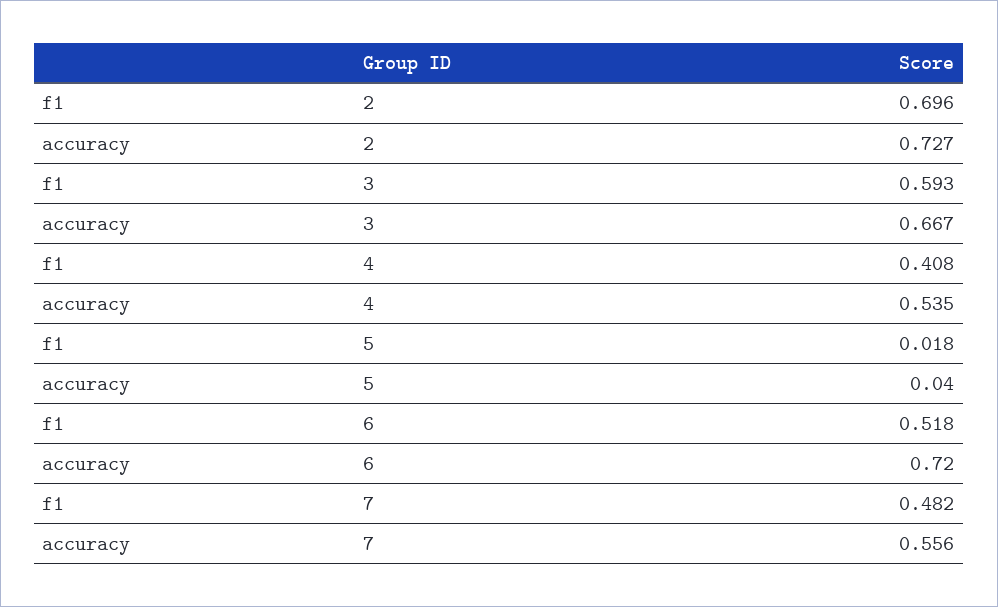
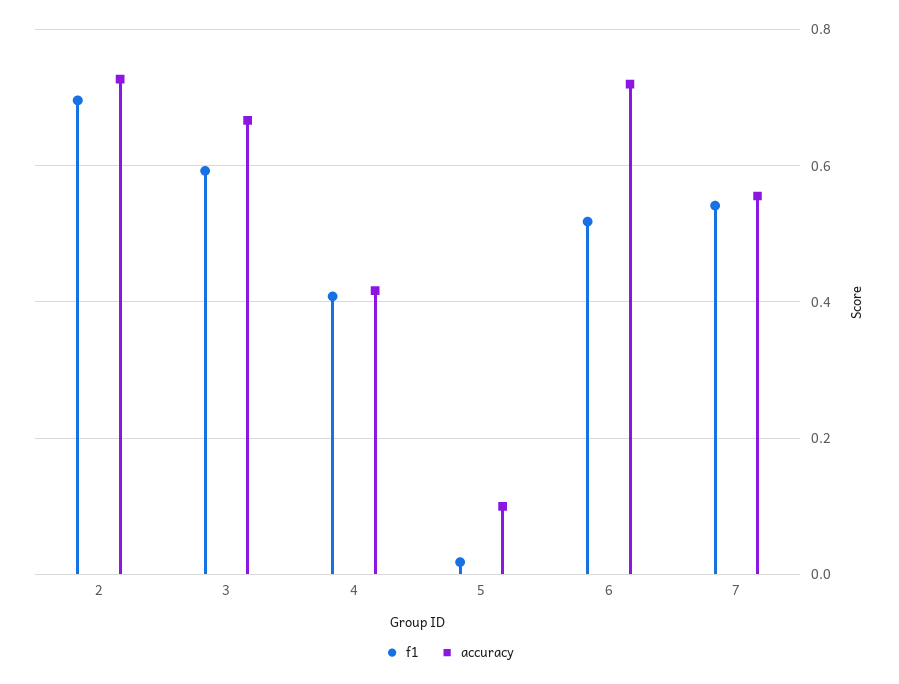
  {
    "f1": {
      "2": 0.696,
      "3": 0.593,
      "4": 0.408,
      "5": 0.018,
      "6": 0.518,
-     "7": 0.482
+     "7": 0.54
    },
    "accuracy": {
      "2": 0.727,
      "3": 0.667,
-     "4": 0.535,
+     "4": 0.42,
-     "5": 0.04,
+     "5": 0.1,
      "6": 0.72,
      "7": 0.556
    }
  }

